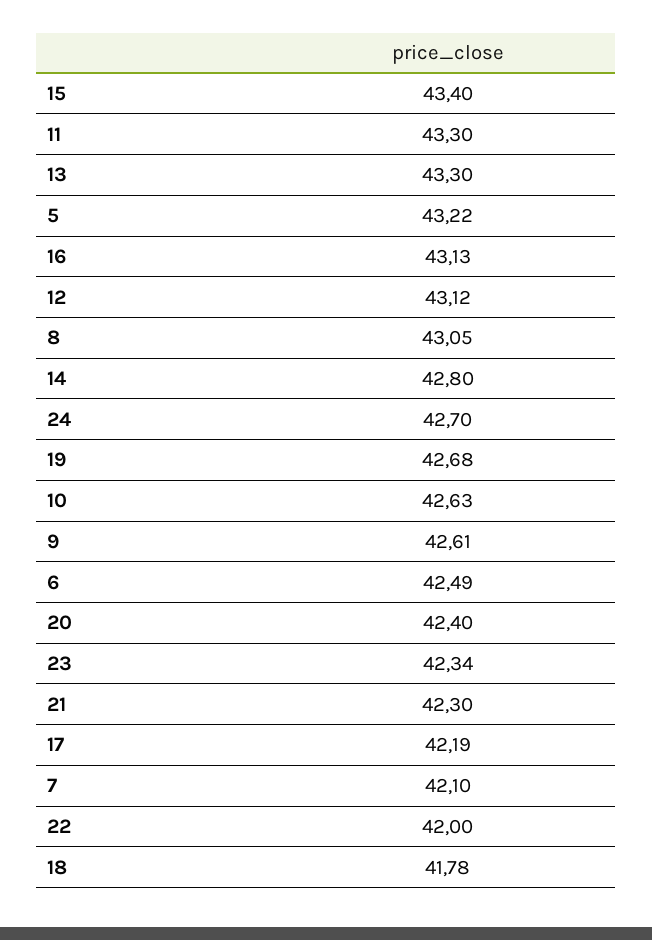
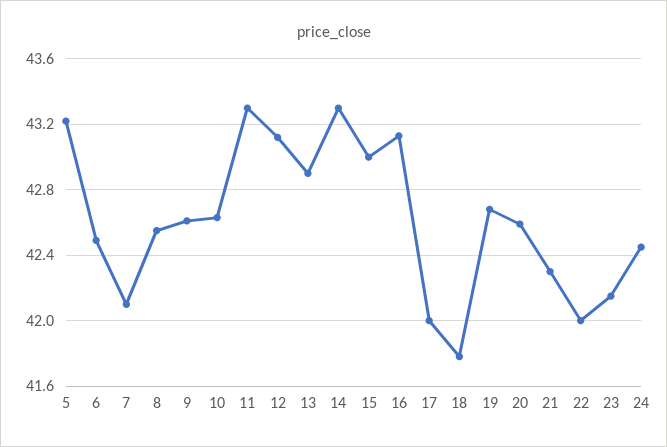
  {
-   "15": 43.4,
+   "15": 43,
    "11": 43.3,
-   "13": 43.3,
+   "13": 42.9,
    "5": 43.22,
    "16": 43.13,
    "12": 43.12,
-   "8": 43.05,
+   "8": 42.55,
-   "14": 42.8,
+   "14": 43.3,
-   "24": 42.7,
+   "24": 42.45,
    "19": 42.68,
    "10": 42.63,
    "9": 42.61,
    "6": 42.49,
-   "20": 42.4,
+   "20": 42.6,
-   "23": 42.34,
+   "23": 42.15,
    "21": 42.3,
-   "17": 42.19,
+   "17": 42,
    "7": 42.1,
    "22": 42,
    "18": 41.78
  }

